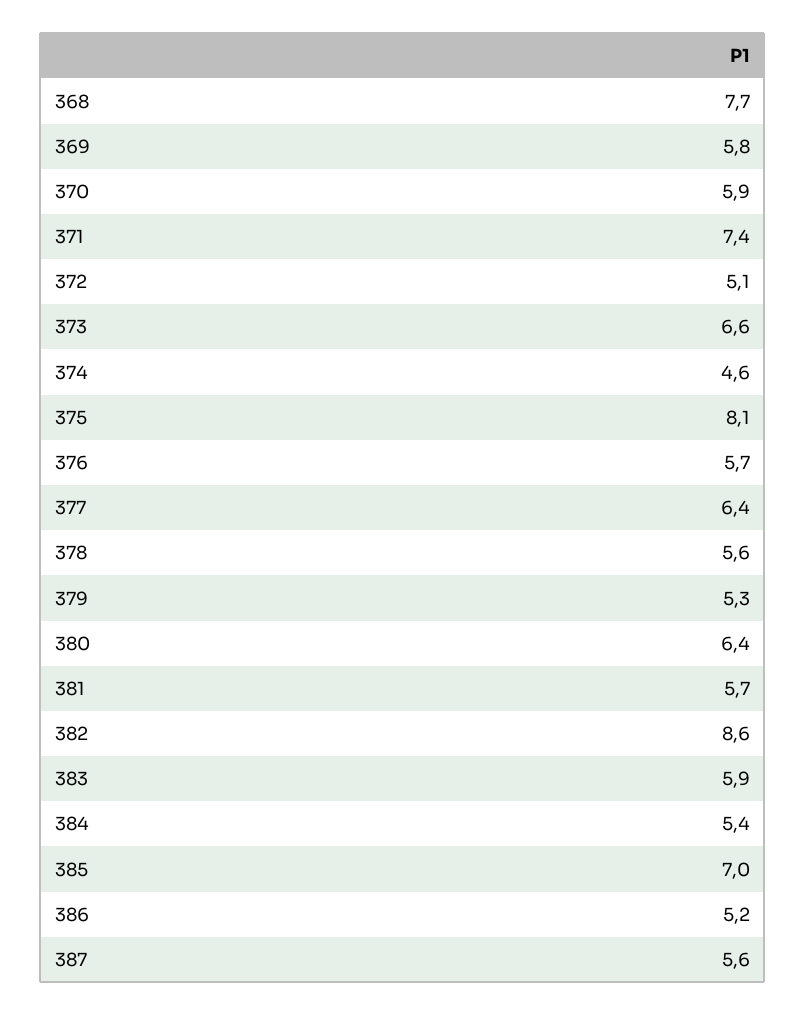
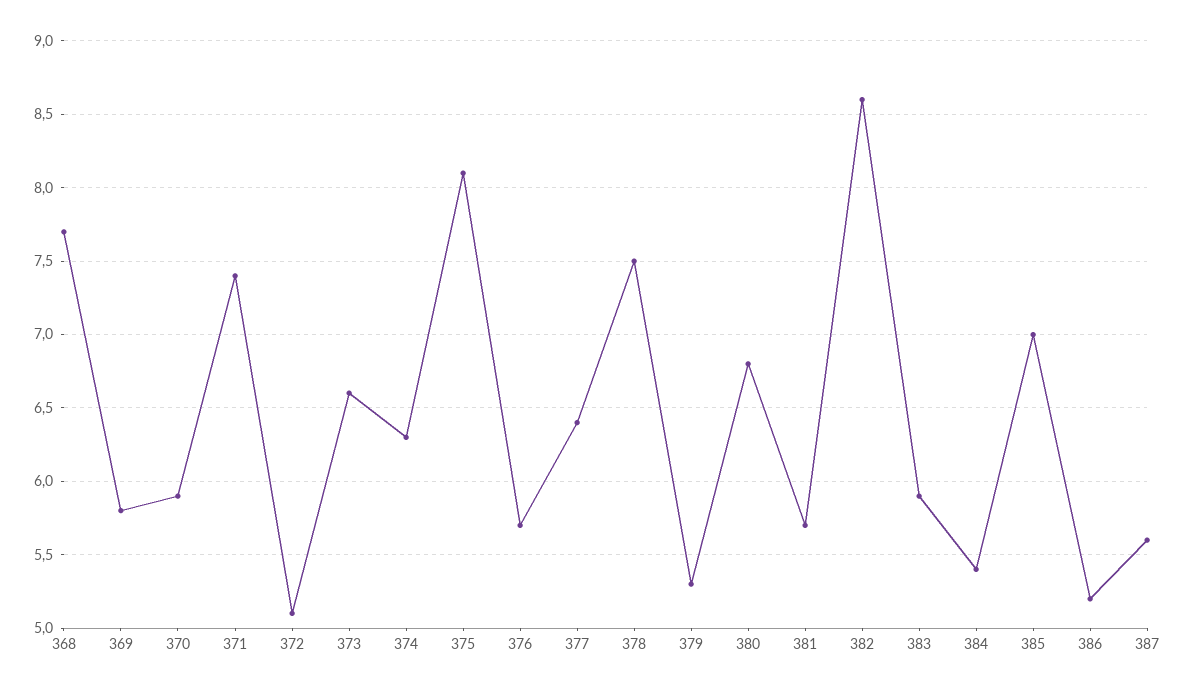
  {
    "368": 7.7,
    "369": 5.8,
    "370": 5.9,
    "371": 7.4,
    "372": 5.1,
    "373": 6.6,
-   "374": 4.6,
+   "374": 6.3,
    "375": 8.1,
    "376": 5.7,
    "377": 6.4,
-   "378": 5.6,
+   "378": 7.5,
    "379": 5.3,
-   "380": 6.4,
+   "380": 6.8,
    "381": 5.7,
    "382": 8.6,
    "383": 5.9,
    "384": 5.4,
    "385": 7,
    "386": 5.2,
    "387": 5.6
  }

